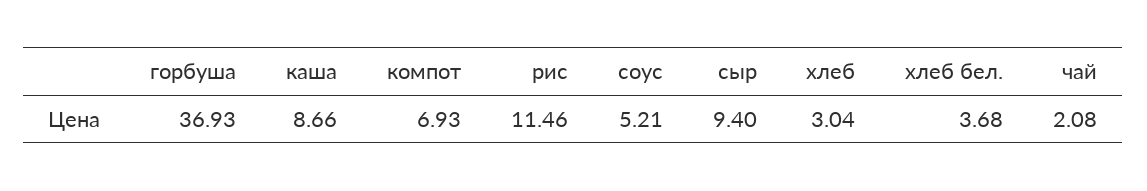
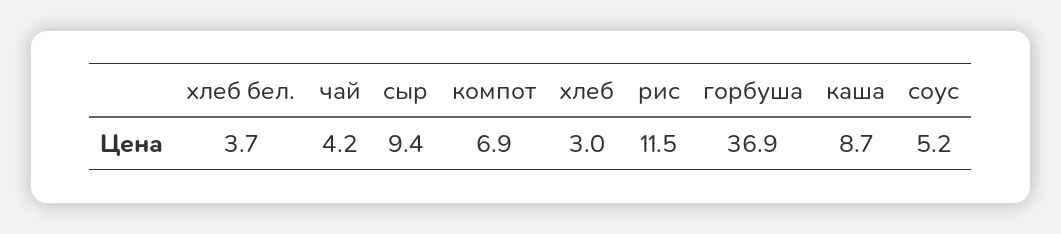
  {
    "горбуша": 36.93,
    "каша": 8.66,
    "компот": 6.93,
    "рис": 11.46,
    "соус": 5.21,
    "сыр": 9.4,
    "хлеб": 3.04,
    "хлеб бел.": 3.68,
-   "чай": 2.08
+   "чай": 4.2
  }

